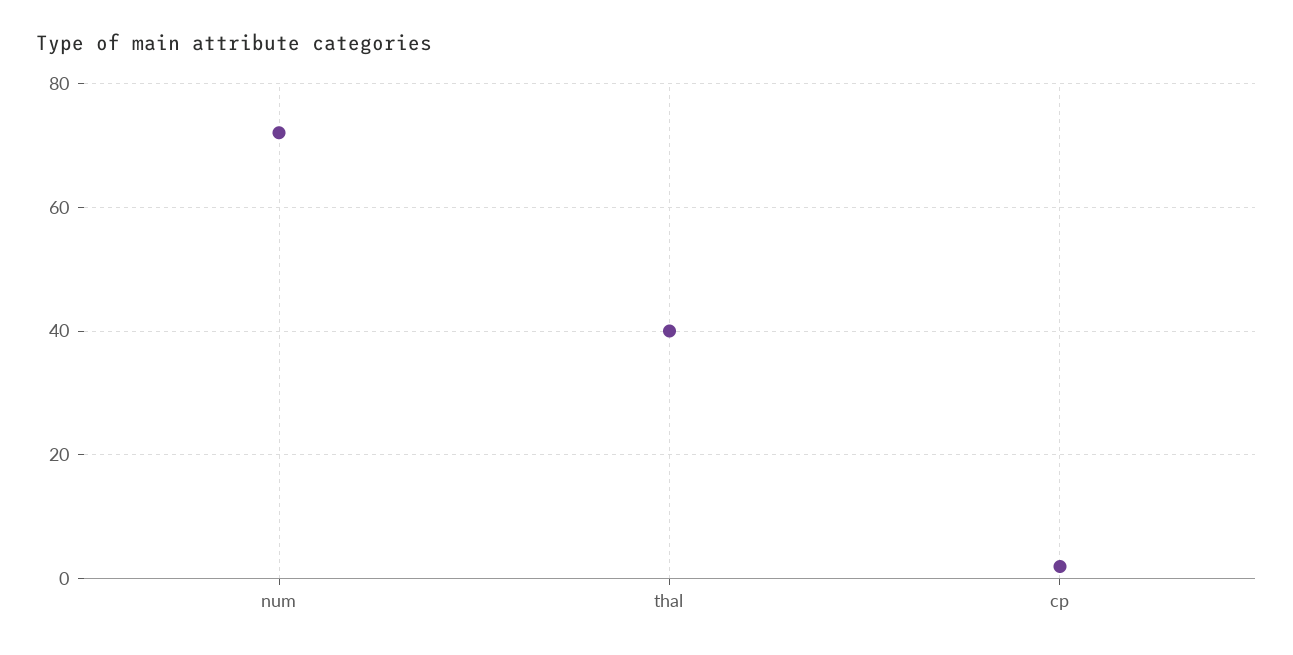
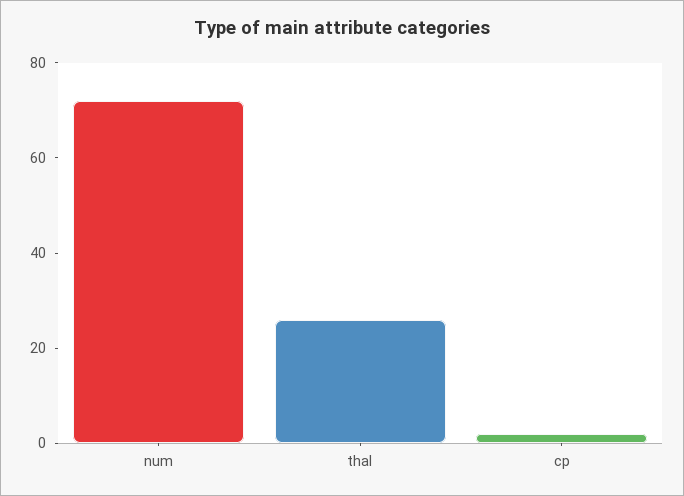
  {
    "num": 70,
-   "thal": 40,
+   "thal": 25,
    "cp": 0
  }

